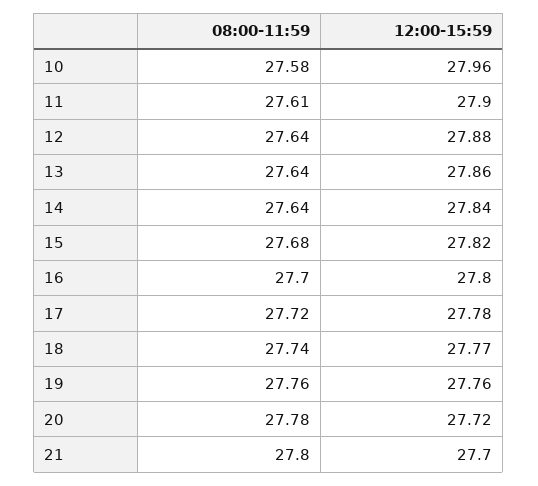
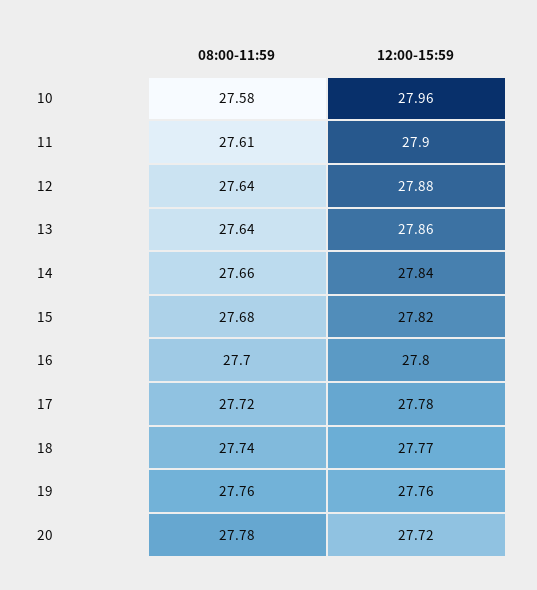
  {
    "08:00-11:59": {
      "10": 27.58,
      "11": 27.61,
      "12": 27.64,
      "13": 27.64,
-     "14": 27.64,
+     "14": 27.66,
      "15": 27.68,
      "16": 27.7,
      "17": 27.72,
      "18": 27.74,
      "19": 27.76,
-     "20": 27.78,
+     "20": 27.78
-     "21": 27.8
    },
    "12:00-15:59": {
      "10": 27.96,
      "11": 27.9,
      "12": 27.88,
      "13": 27.86,
      "14": 27.84,
      "15": 27.82,
      "16": 27.8,
      "17": 27.78,
      "18": 27.77,
      "19": 27.76,
-     "20": 27.72,
+     "20": 27.72
-     "21": 27.7
    }
  }

